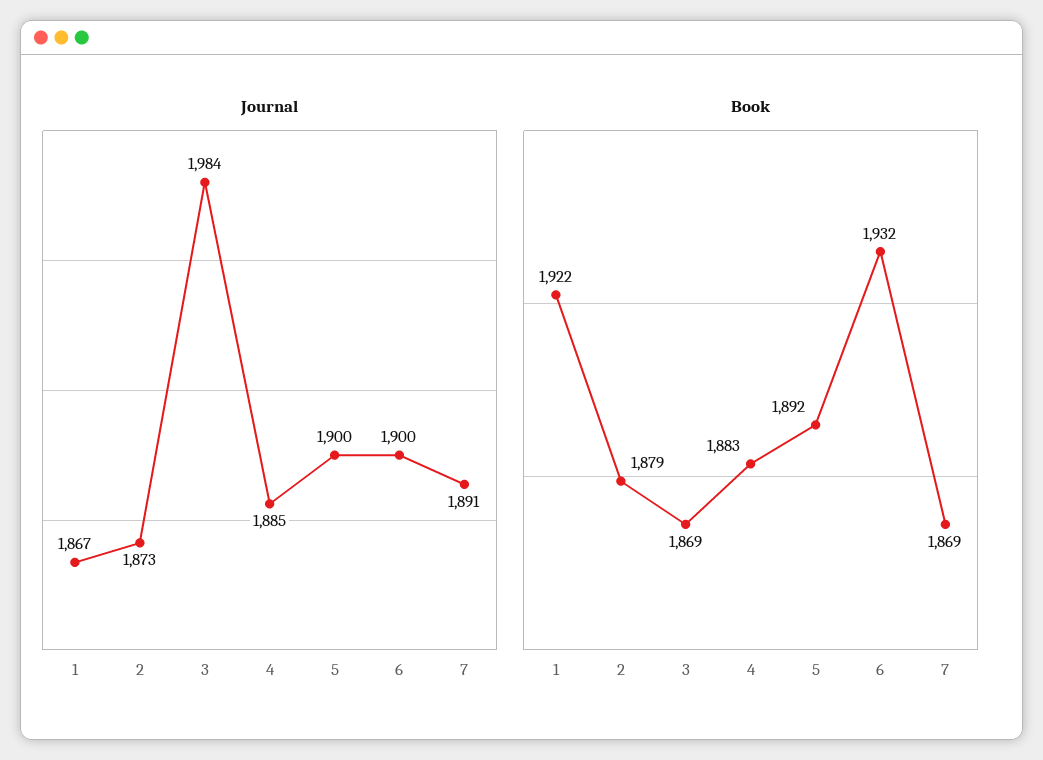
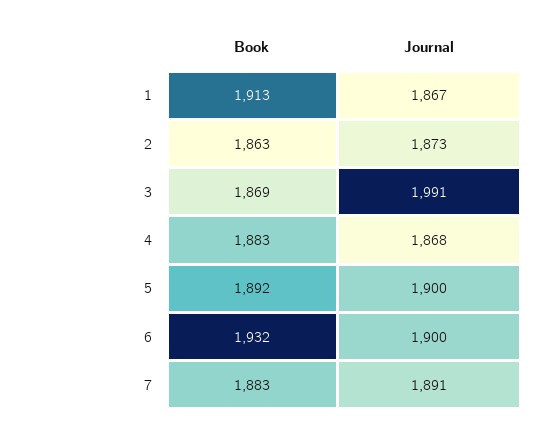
  {
    "Journal": {
      "1": 1867,
      "2": 1873,
-     "3": 1984,
+     "3": 1991,
-     "4": 1885,
+     "4": 1868,
      "5": 1900,
      "6": 1900,
      "7": 1891
    },
    "Book": {
-     "1": 1922,
+     "1": 1913,
-     "2": 1879,
+     "2": 1863,
      "3": 1869,
      "4": 1883,
      "5": 1892,
      "6": 1932,
-     "7": 1869
+     "7": 1883
    }
  }

